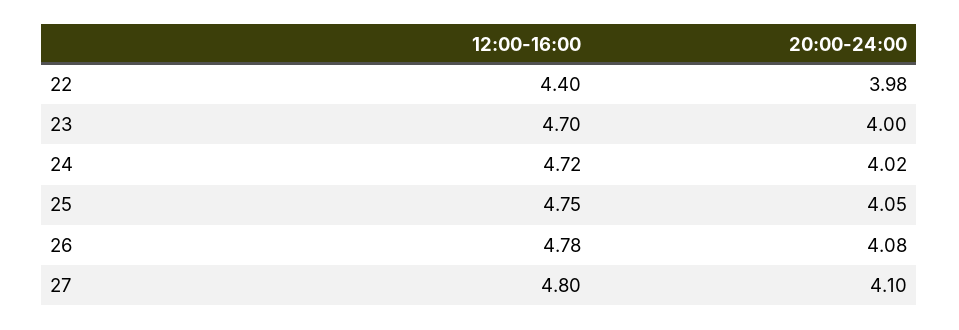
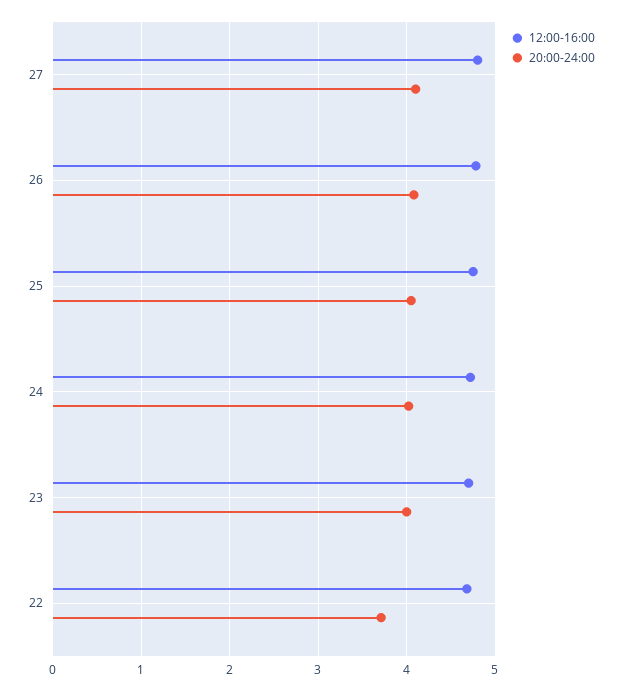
  {
    "12:00-16:00": {
-     "22": 4.4,
+     "22": 4.7,
      "23": 4.7,
      "24": 4.72,
      "25": 4.75,
      "26": 4.78,
      "27": 4.8
    },
    "20:00-24:00": {
-     "22": 3.98,
+     "22": 3.7,
      "23": 4,
      "24": 4.02,
      "25": 4.05,
      "26": 4.08,
      "27": 4.1
    }
  }

